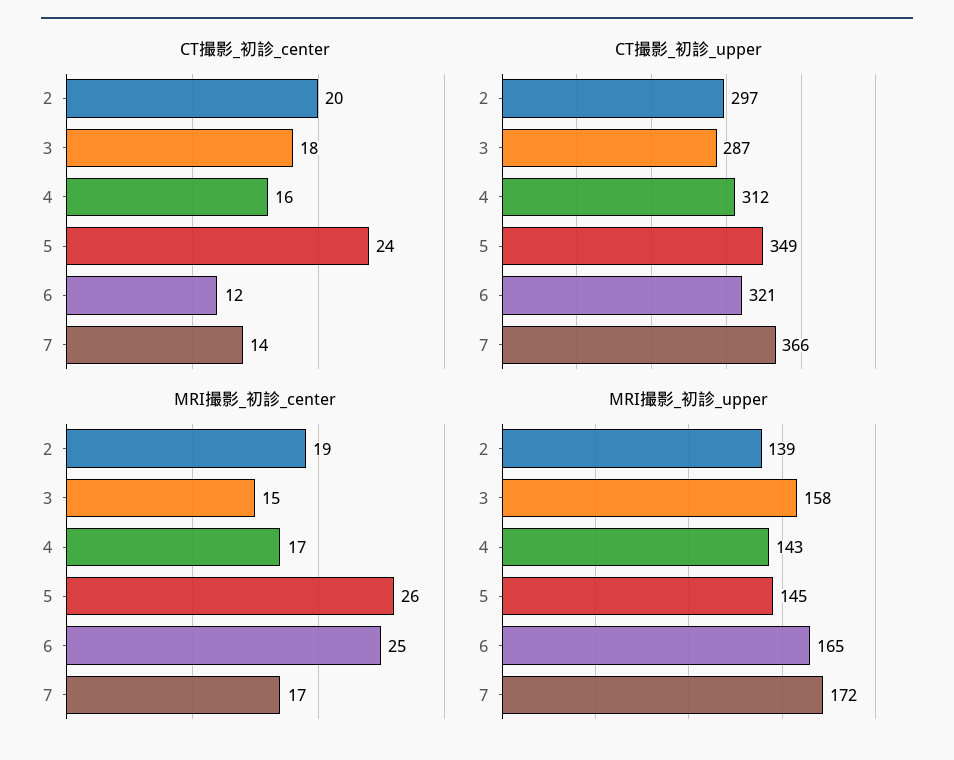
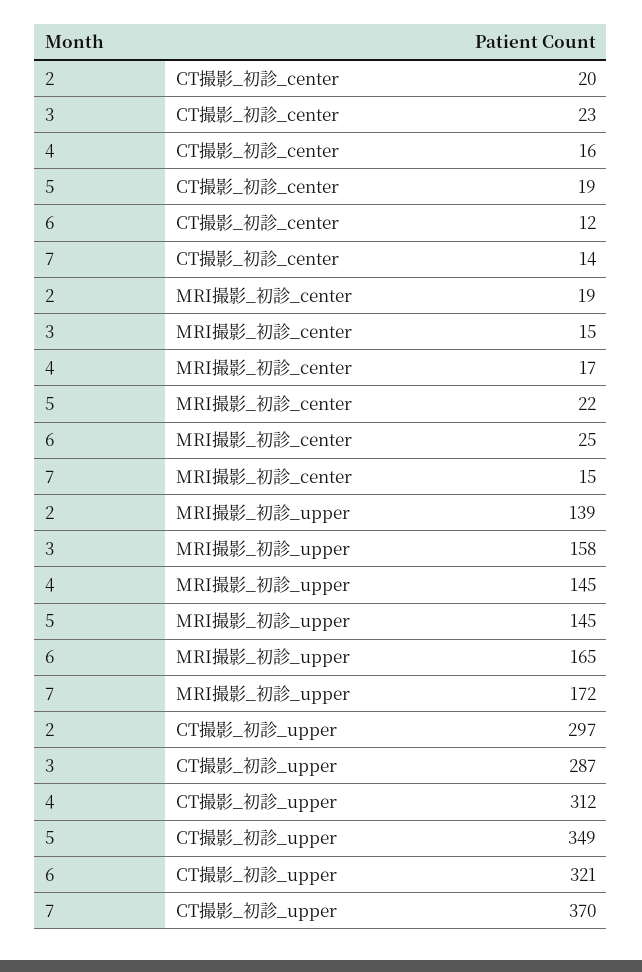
  {
    "CT撮影_初診_center": {
      "2": 20,
-     "3": 18,
+     "3": 23,
      "4": 16,
-     "5": 24,
+     "5": 19,
      "6": 12,
      "7": 14
    },
    "CT撮影_初診_upper": {
      "2": 297,
      "3": 287,
      "4": 312,
      "5": 349,
      "6": 321,
-     "7": 366
+     "7": 370
    },
    "MRI撮影_初診_center": {
      "2": 19,
      "3": 15,
      "4": 17,
-     "5": 26,
+     "5": 22,
      "6": 25,
-     "7": 17
+     "7": 15
    },
    "MRI撮影_初診_upper": {
      "2": 139,
      "3": 158,
-     "4": 143,
+     "4": 145,
      "5": 145,
      "6": 165,
      "7": 172
    }
  }

